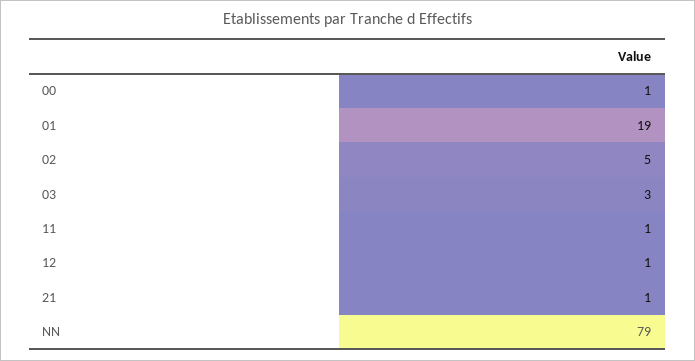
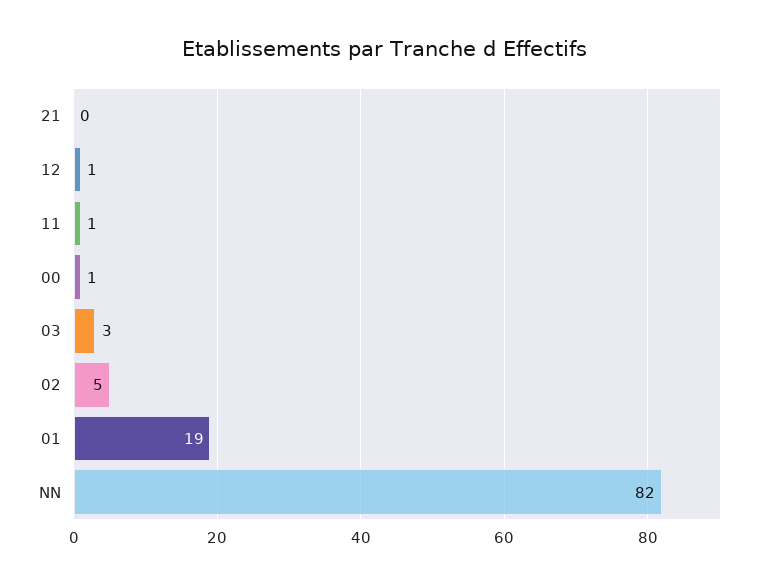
  {
    "00": 1,
    "01": 19,
    "02": 5,
    "03": 3,
    "11": 1,
    "12": 1,
-   "21": 1,
+   "21": 0,
-   "NN": 79
+   "NN": 82
  }

